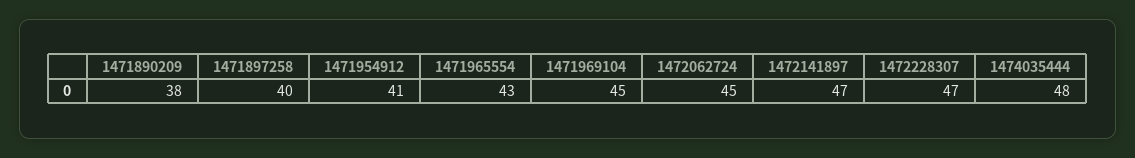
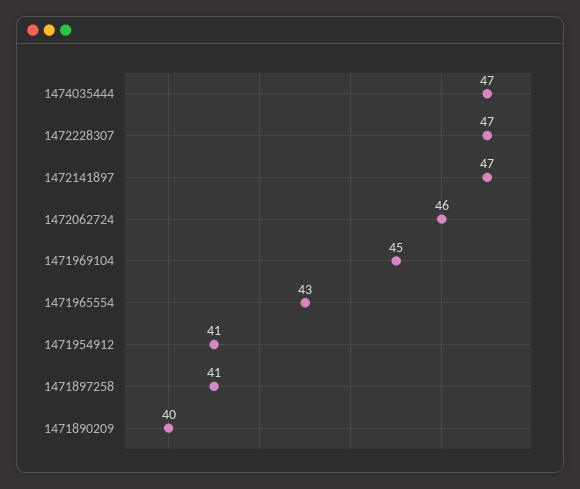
  {
-   "1471890209": 38,
+   "1471890209": 40,
-   "1471897258": 40,
+   "1471897258": 41,
    "1471954912": 41,
    "1471965554": 43,
    "1471969104": 45,
-   "1472062724": 45,
+   "1472062724": 46,
    "1472141897": 47,
    "1472228307": 47,
-   "1474035444": 48
+   "1474035444": 47
  }

